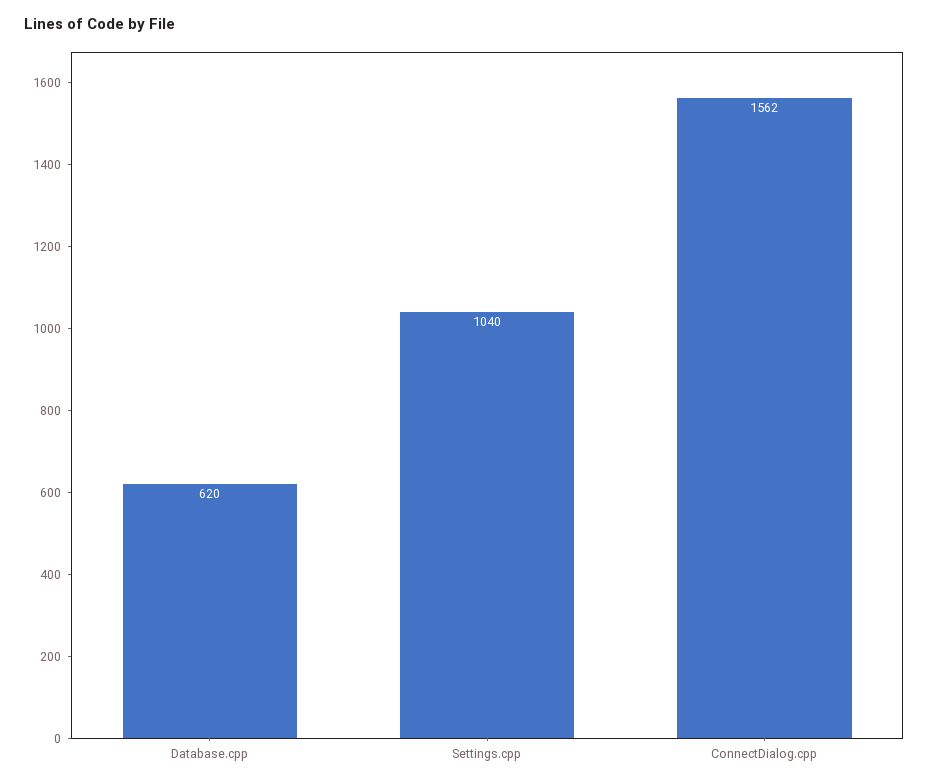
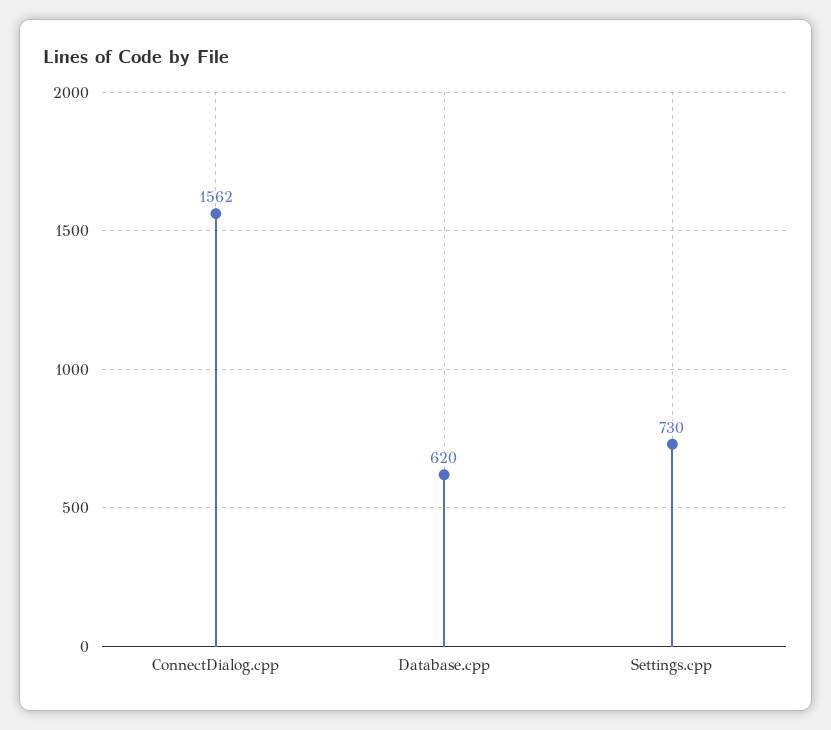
  {
    "Database.cpp": 620,
-   "Settings.cpp": 1040,
+   "Settings.cpp": 730,
    "ConnectDialog.cpp": 1562
  }

